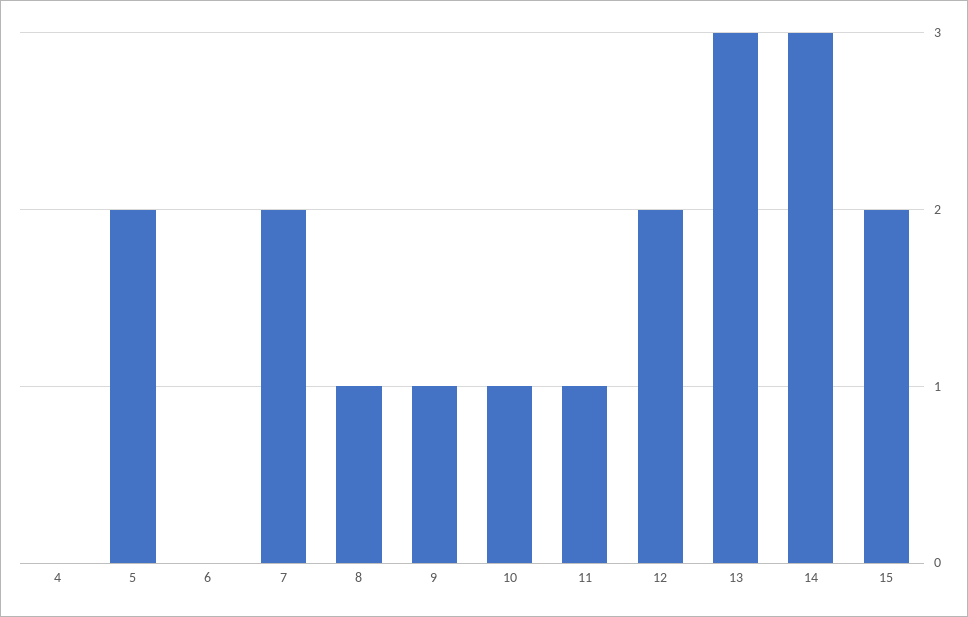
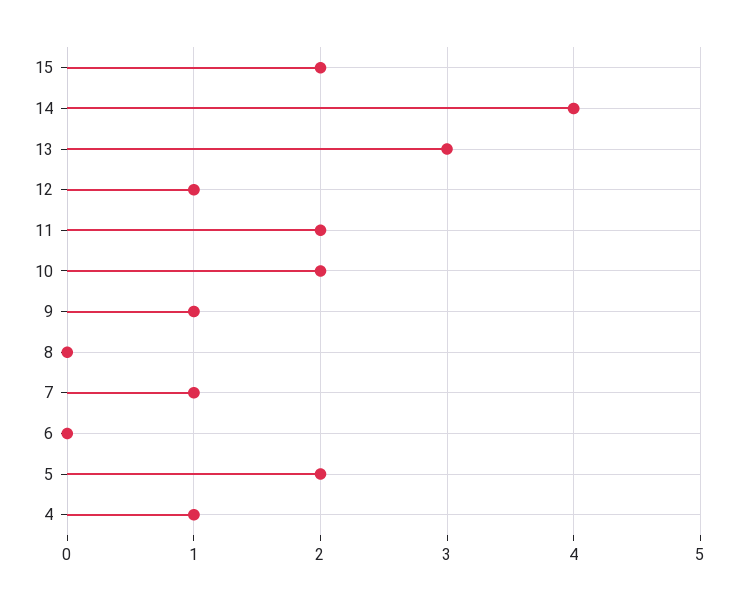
  {
-   "4": 0,
+   "4": 1,
    "5": 2,
    "6": 0,
-   "7": 2,
+   "7": 1,
-   "8": 1,
+   "8": 0,
    "9": 1,
-   "10": 1,
+   "10": 2,
-   "11": 1,
+   "11": 2,
-   "12": 2,
+   "12": 1,
    "13": 3,
-   "14": 3,
+   "14": 4,
    "15": 2
  }

